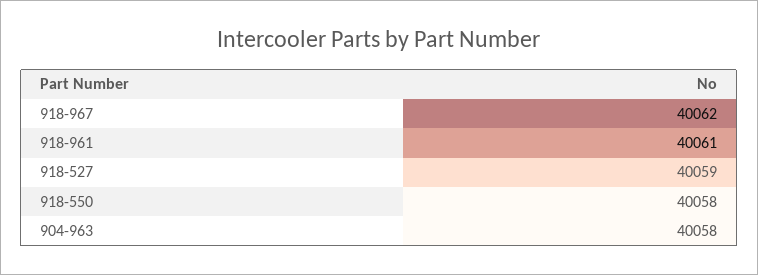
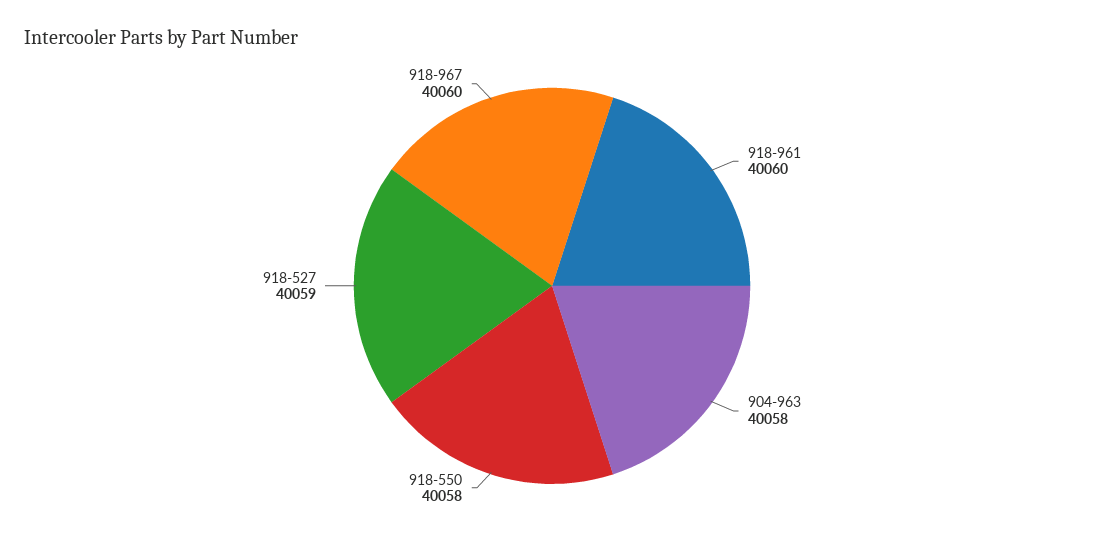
  {
-   "918-967": 40062,
+   "918-967": 40060,
-   "918-961": 40061,
+   "918-961": 40060,
    "918-527": 40059,
    "918-550": 40058,
    "904-963": 40058
  }

